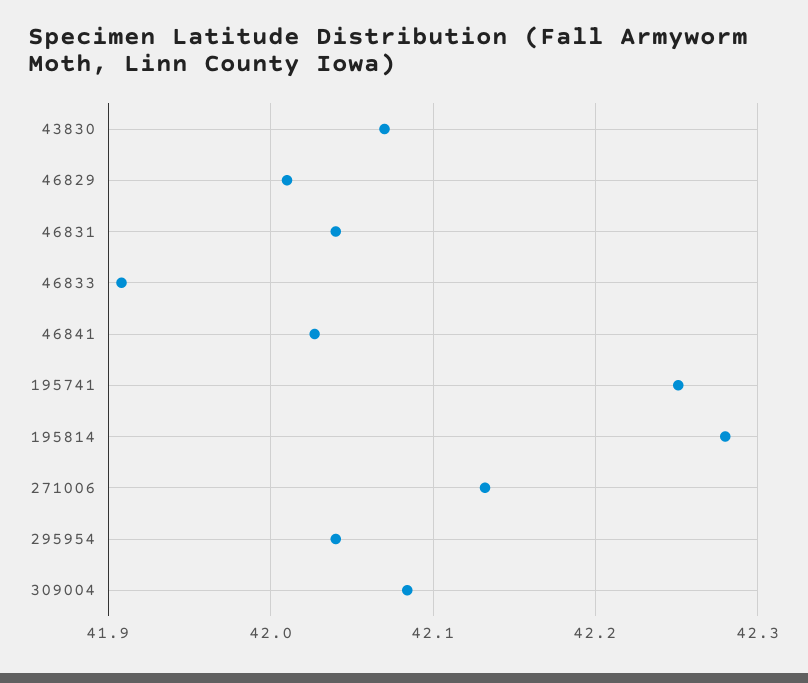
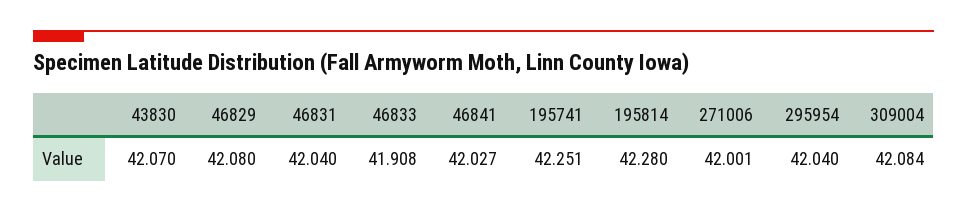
  {
    "43830": 42.07,
-   "46829": 42.01,
+   "46829": 42.08,
    "46831": 42.04,
    "46833": 41.908,
    "46841": 42.027,
    "195741": 42.251,
    "195814": 42.28,
-   "271006": 42.13,
+   "271006": 42.001,
    "295954": 42.04,
    "309004": 42.084
  }

